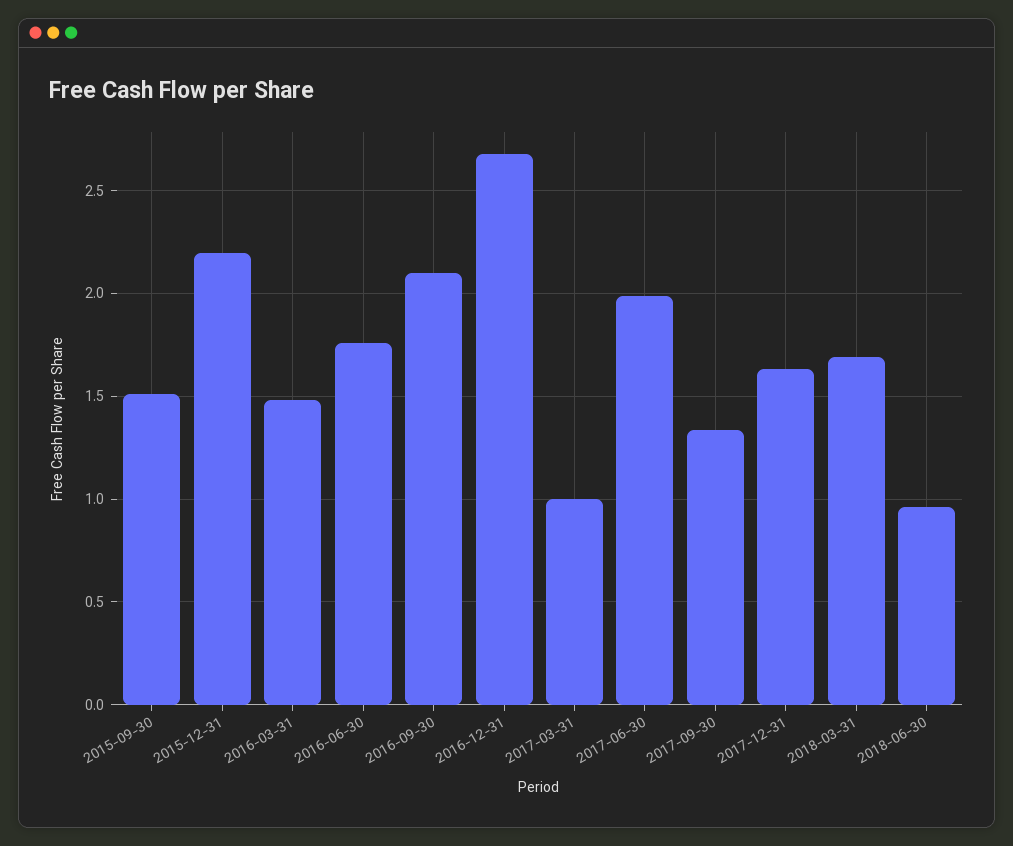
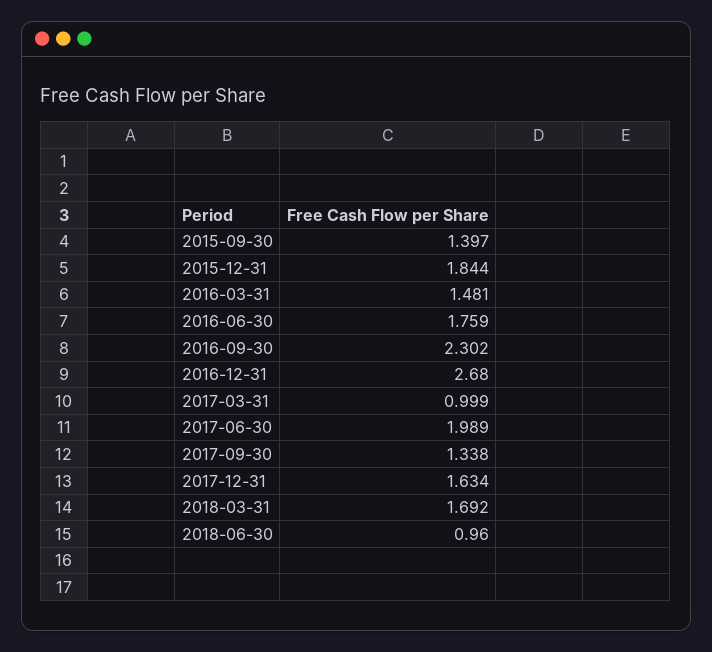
  {
-   "2015-09-30": 1.5,
+   "2015-09-30": 1.397,
-   "2015-12-31": 2.2,
+   "2015-12-31": 1.844,
    "2016-03-31": 1.481,
    "2016-06-30": 1.759,
-   "2016-09-30": 2.1,
+   "2016-09-30": 2.302,
    "2016-12-31": 2.68,
    "2017-03-31": 0.999,
    "2017-06-30": 1.989,
    "2017-09-30": 1.338,
    "2017-12-31": 1.634,
    "2018-03-31": 1.692,
    "2018-06-30": 0.96
  }

